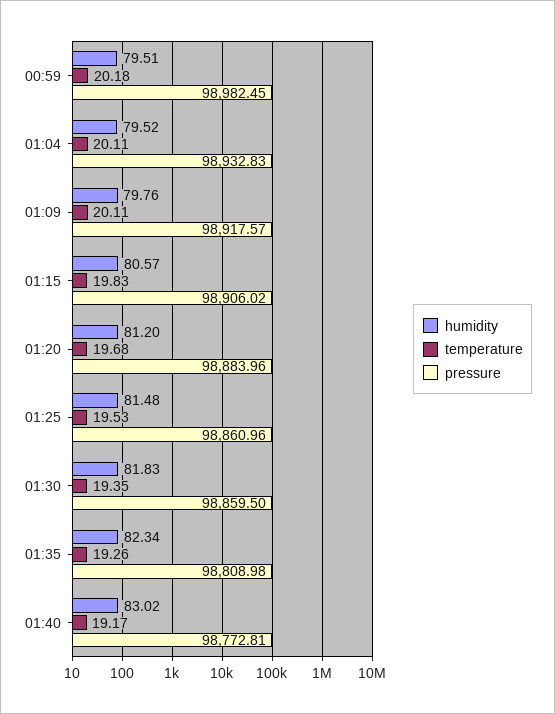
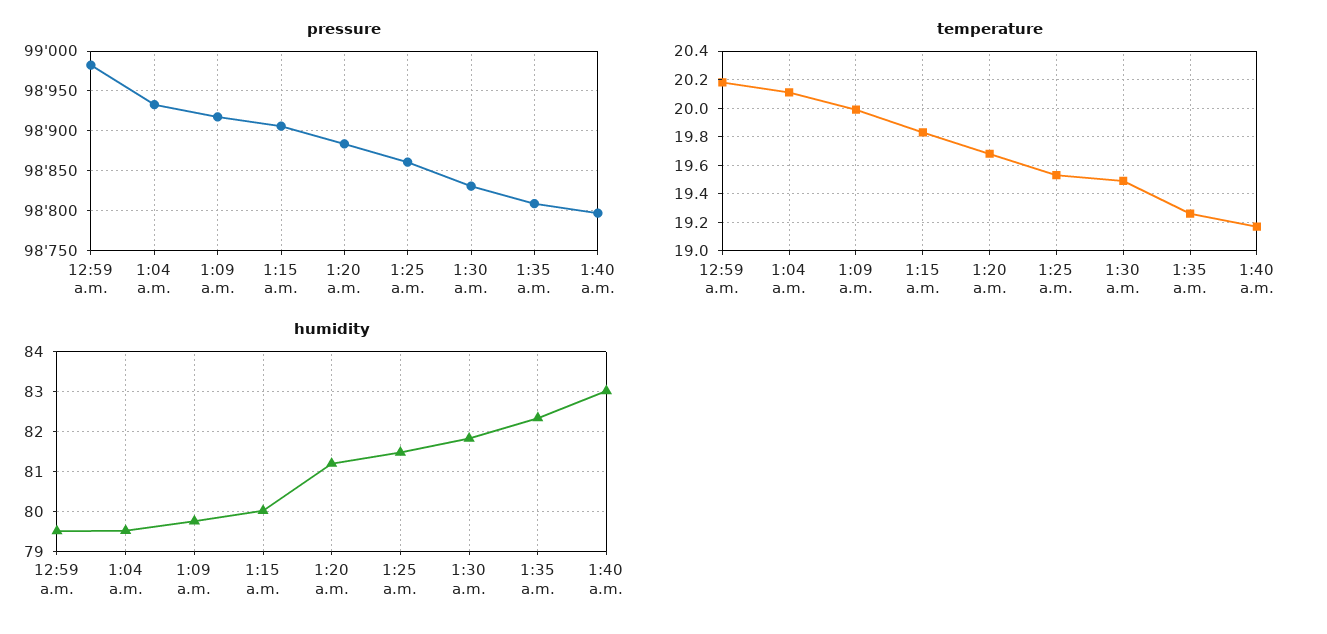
  {
    "humidity": {
      "00:59": 79.51,
      "01:04": 79.52,
      "01:09": 79.76,
-     "01:15": 80.57,
+     "01:15": 80,
      "01:20": 81.2,
      "01:25": 81.48,
      "01:30": 81.83,
      "01:35": 82.34,
      "01:40": 83.02
    },
    "temperature": {
      "00:59": 20.18,
      "01:04": 20.11,
-     "01:09": 20.11,
+     "01:09": 20,
      "01:15": 19.83,
      "01:20": 19.68,
      "01:25": 19.53,
-     "01:30": 19.35,
+     "01:30": 19.5,
      "01:35": 19.26,
      "01:40": 19.17
    },
    "pressure": {
      "00:59": 98982.45,
      "01:04": 98932.83,
      "01:09": 98917.57,
      "01:15": 98906.02,
      "01:20": 98883.96,
      "01:25": 98860.96,
-     "01:30": 98859.5,
+     "01:30": 98830,
      "01:35": 98808.98,
-     "01:40": 98772.81
+     "01:40": 98800
    }
  }

